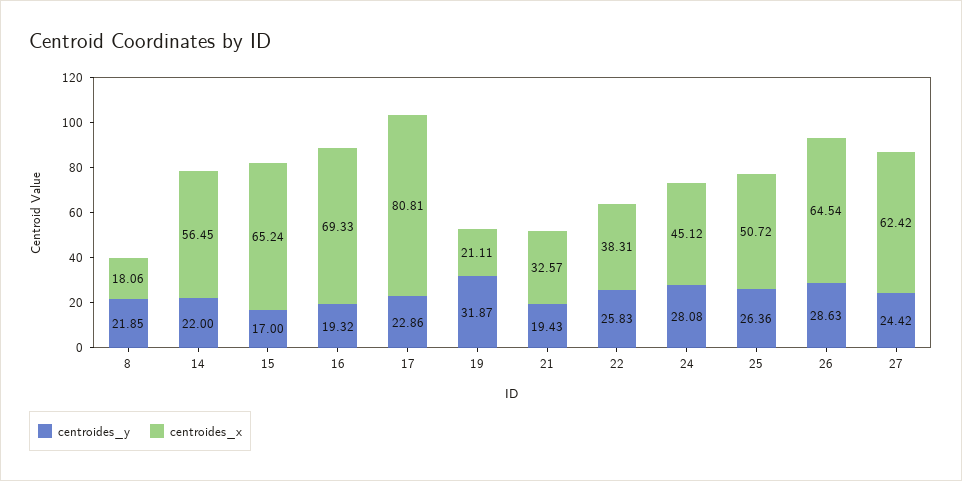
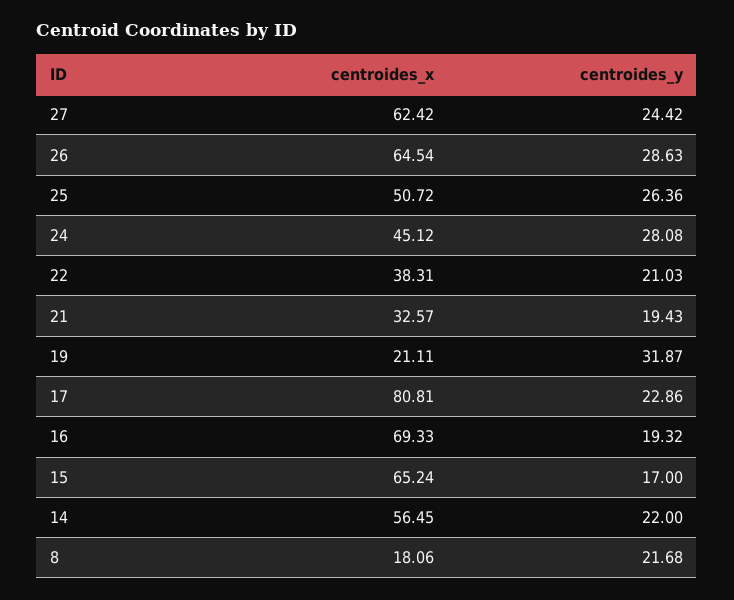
  {
    "centroides_y": {
-     "8": 21.85,
+     "8": 21.68,
      "14": 22,
      "15": 17,
      "16": 19.32,
      "17": 22.86,
      "19": 31.87,
      "21": 19.43,
-     "22": 25.83,
+     "22": 21.03,
      "24": 28.08,
      "25": 26.36,
      "26": 28.63,
      "27": 24.42
    },
    "centroides_x": {
      "8": 18.06,
      "14": 56.45,
      "15": 65.24,
      "16": 69.33,
      "17": 80.81,
      "19": 21.11,
      "21": 32.57,
      "22": 38.31,
      "24": 45.12,
      "25": 50.72,
      "26": 64.54,
      "27": 62.42
    }
  }

